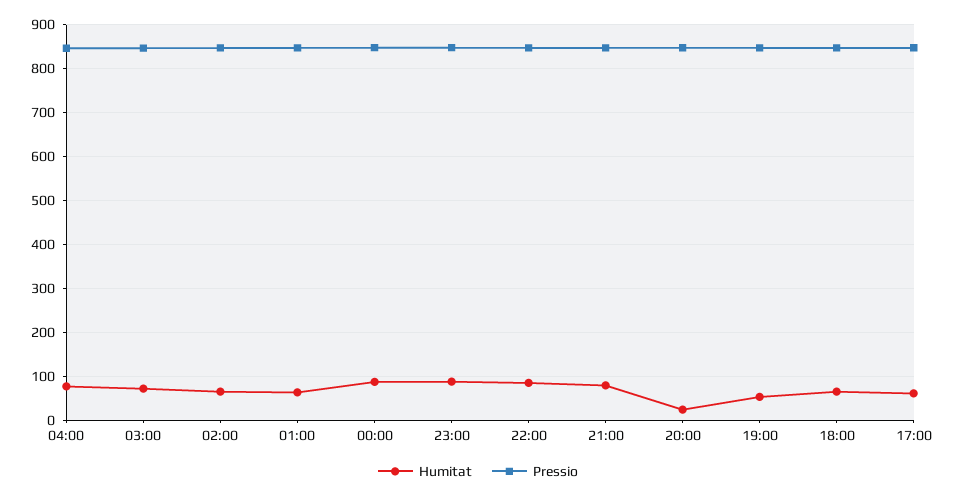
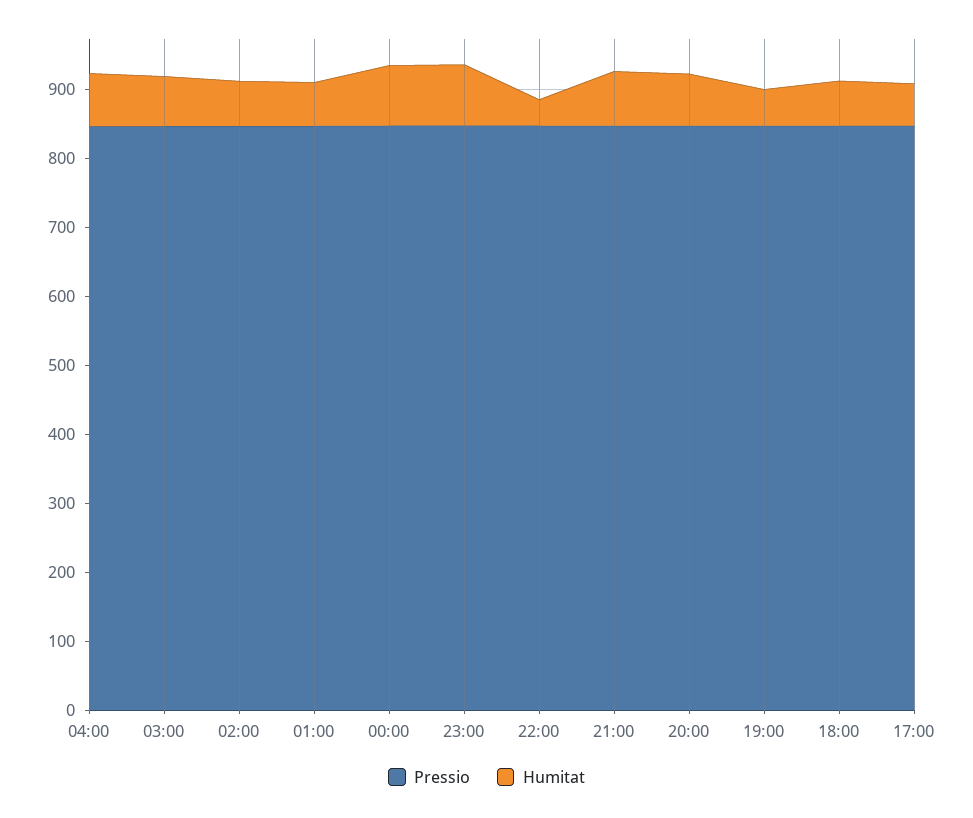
  {
    "Humitat": {
      "04:00": 80,
      "03:00": 80,
      "02:00": 60,
      "01:00": 60,
      "00:00": 80,
      "23:00": 80,
-     "22:00": 80,
+     "22:00": 40,
      "21:00": 80,
-     "20:00": 20,
+     "20:00": 80,
      "19:00": 60,
      "18:00": 60,
      "17:00": 60
    },
    "Pressio": {
      "04:00": 840,
      "03:00": 840,
      "02:00": 840,
      "01:00": 840,
      "00:00": 840,
      "23:00": 840,
      "22:00": 840,
      "21:00": 840,
      "20:00": 840,
      "19:00": 840,
      "18:00": 840,
      "17:00": 840
    }
  }

